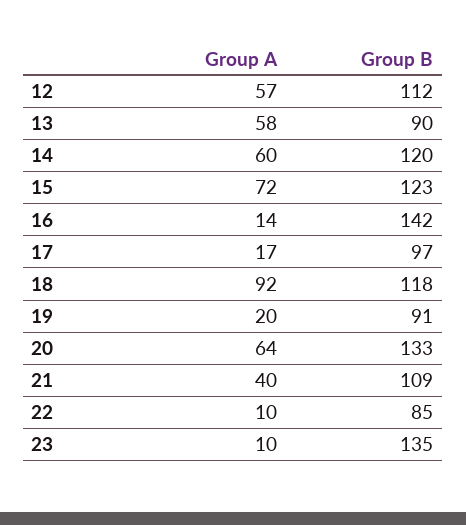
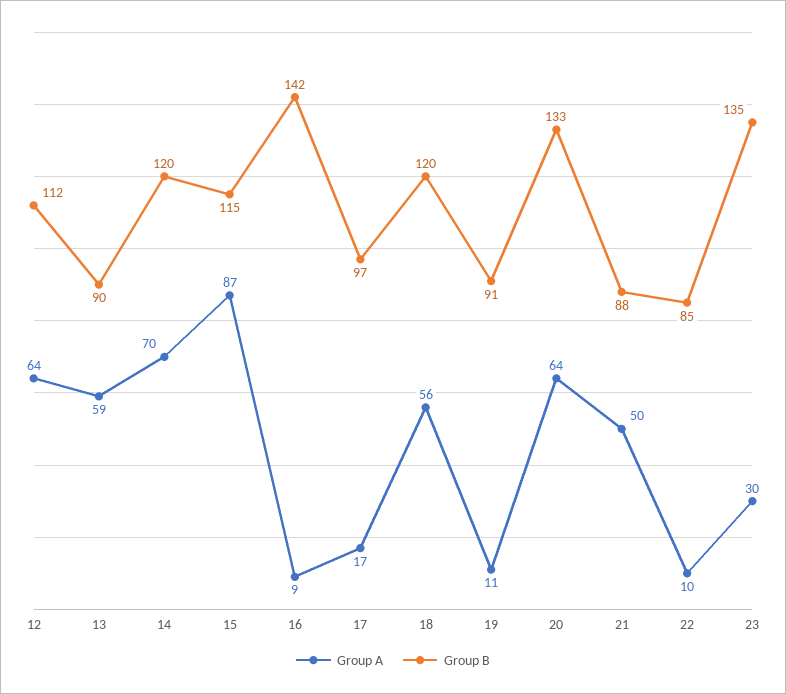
  {
    "Group A": {
-     "12": 57,
+     "12": 64,
-     "13": 58,
+     "13": 59,
-     "14": 60,
+     "14": 70,
-     "15": 72,
+     "15": 87,
-     "16": 14,
+     "16": 9,
      "17": 17,
-     "18": 92,
+     "18": 56,
-     "19": 20,
+     "19": 11,
      "20": 64,
-     "21": 40,
+     "21": 50,
      "22": 10,
-     "23": 10
+     "23": 30
    },
    "Group B": {
      "12": 112,
      "13": 90,
      "14": 120,
-     "15": 123,
+     "15": 115,
      "16": 142,
      "17": 97,
-     "18": 118,
+     "18": 120,
      "19": 91,
      "20": 133,
-     "21": 109,
+     "21": 88,
      "22": 85,
      "23": 135
    }
  }

